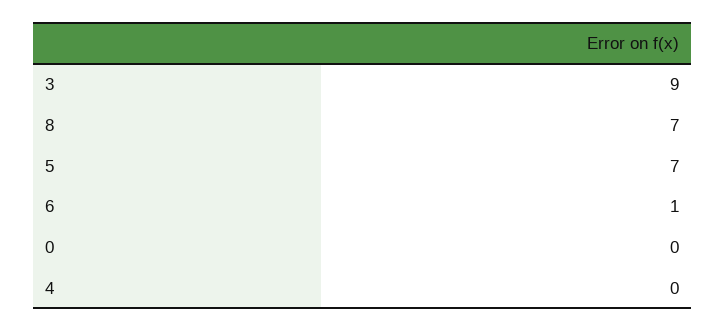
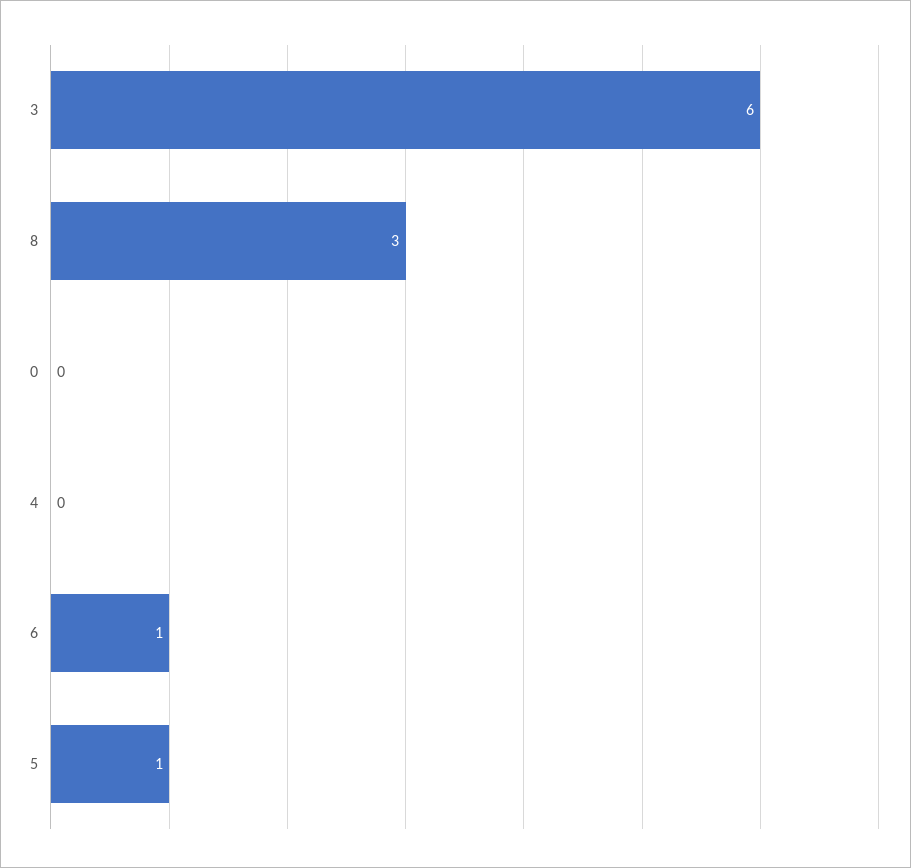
  {
-   "3": 9,
+   "3": 6,
-   "8": 7,
+   "8": 3,
-   "5": 7,
+   "5": 1,
    "6": 1,
    "0": 0,
    "4": 0
  }

